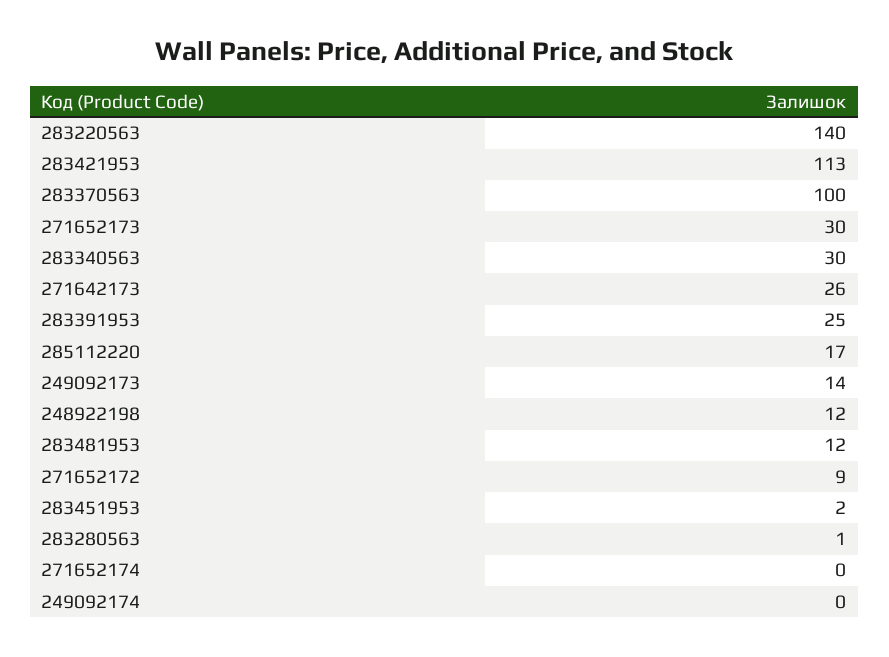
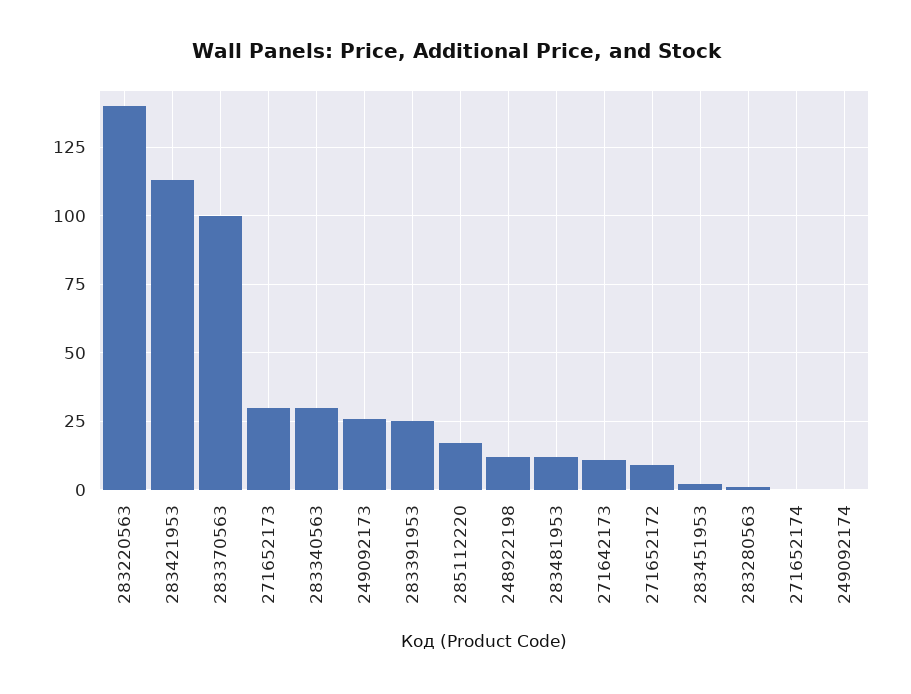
  {
    "283220563": 140,
    "283421953": 113,
    "283370563": 100,
    "271652173": 30,
    "283340563": 30,
-   "271642173": 26,
+   "271642173": 10,
    "283391953": 25,
    "285112220": 17,
-   "249092173": 14,
+   "249092173": 25,
    "248922198": 12,
    "283481953": 12,
    "271652172": 9,
    "283451953": 2,
    "283280563": 1,
    "271652174": 0,
    "249092174": 0
  }

